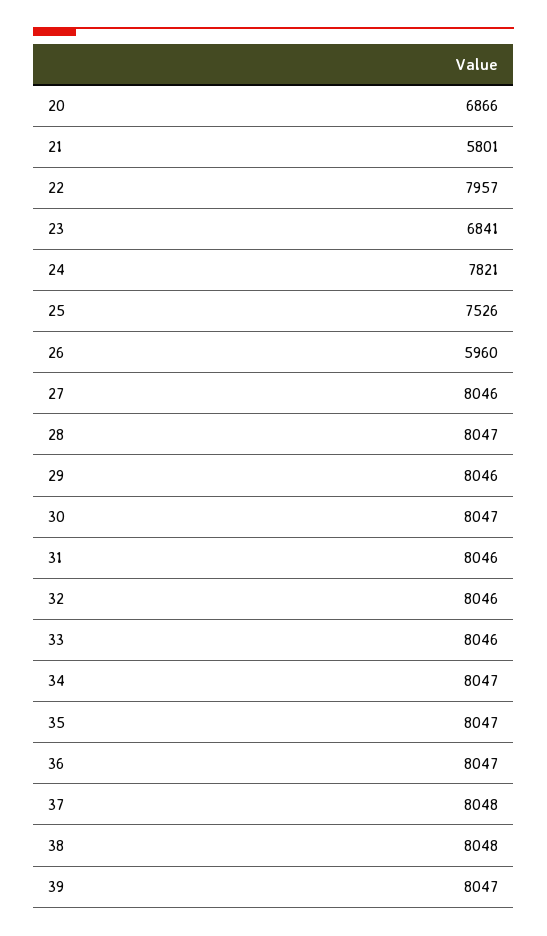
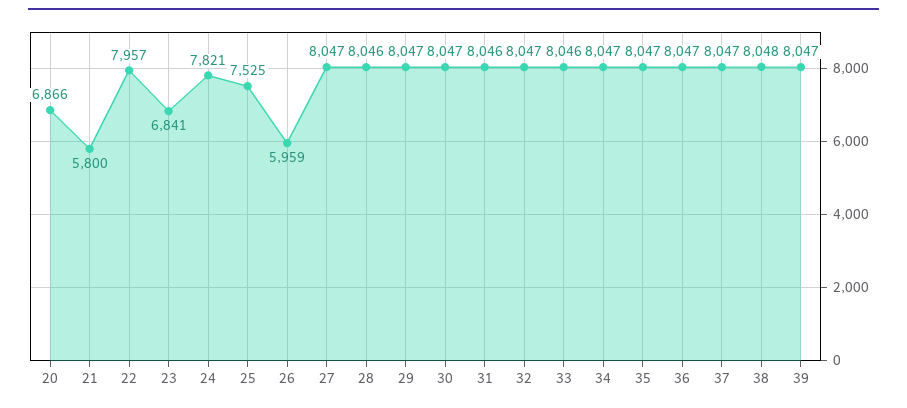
  {
    "20": 6866,
-   "21": 5801,
+   "21": 5800,
    "22": 7957,
    "23": 6841,
    "24": 7821,
-   "25": 7526,
+   "25": 7525,
-   "26": 5960,
+   "26": 5959,
-   "27": 8046,
+   "27": 8047,
-   "28": 8047,
+   "28": 8046,
-   "29": 8046,
+   "29": 8047,
    "30": 8047,
    "31": 8046,
-   "32": 8046,
+   "32": 8047,
    "33": 8046,
    "34": 8047,
    "35": 8047,
    "36": 8047,
-   "37": 8048,
+   "37": 8047,
    "38": 8048,
    "39": 8047
  }

